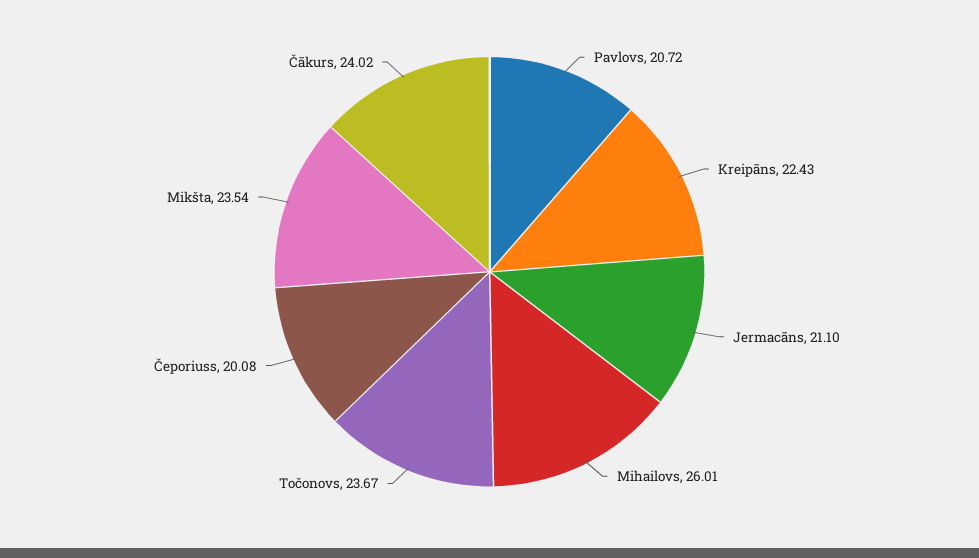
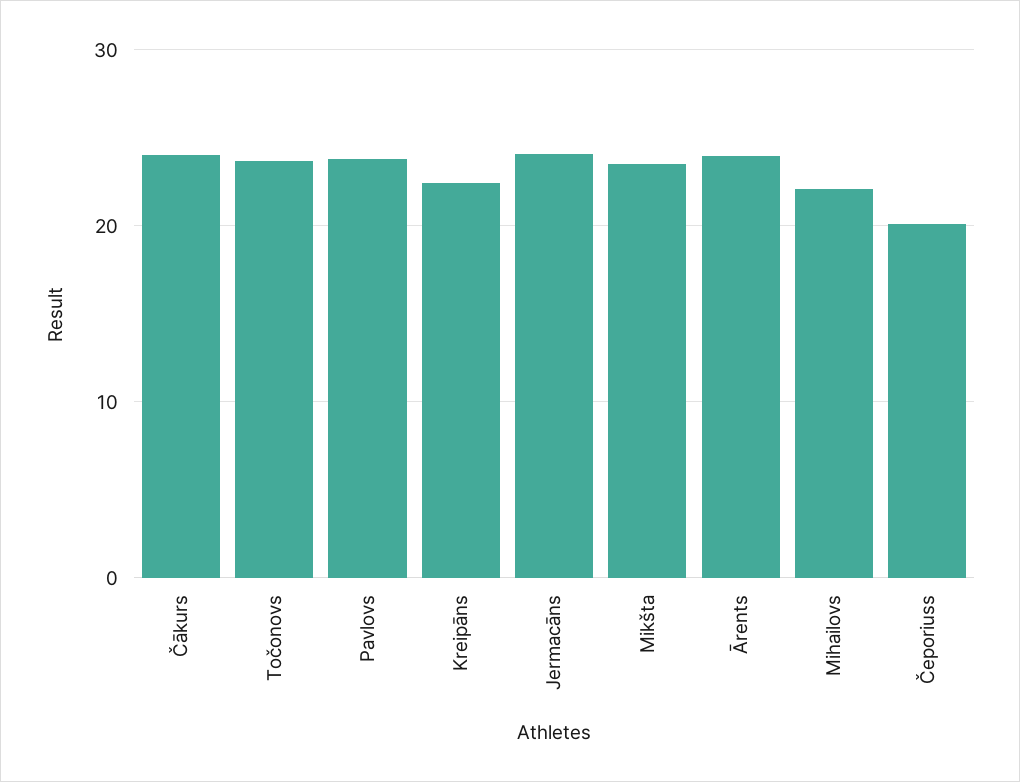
  {
-   "Pavlovs": 20.72,
+   "Pavlovs": 24,
    "Kreipāns": 22.43,
-   "Jermacāns": 21.1,
+   "Jermacāns": 24,
-   "Mihailovs": 26.01,
+   "Mihailovs": 22,
    "Točonovs": 23.67,
    "Čeporiuss": 20.08,
    "Mikšta": 23.54,
-   "Čākurs": 24.02
+   "Čākurs": 24.02,
+   "Ārents": 24
  }

